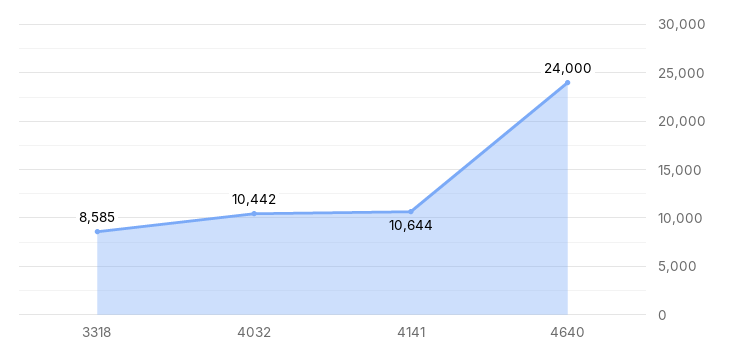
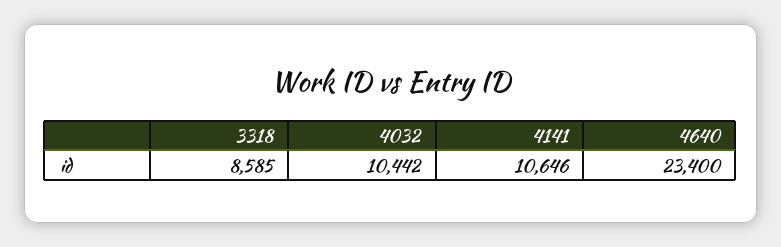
  {
    "3318": 8585,
    "4032": 10442,
-   "4141": 10644,
+   "4141": 10646,
-   "4640": 24000
+   "4640": 23400
  }

